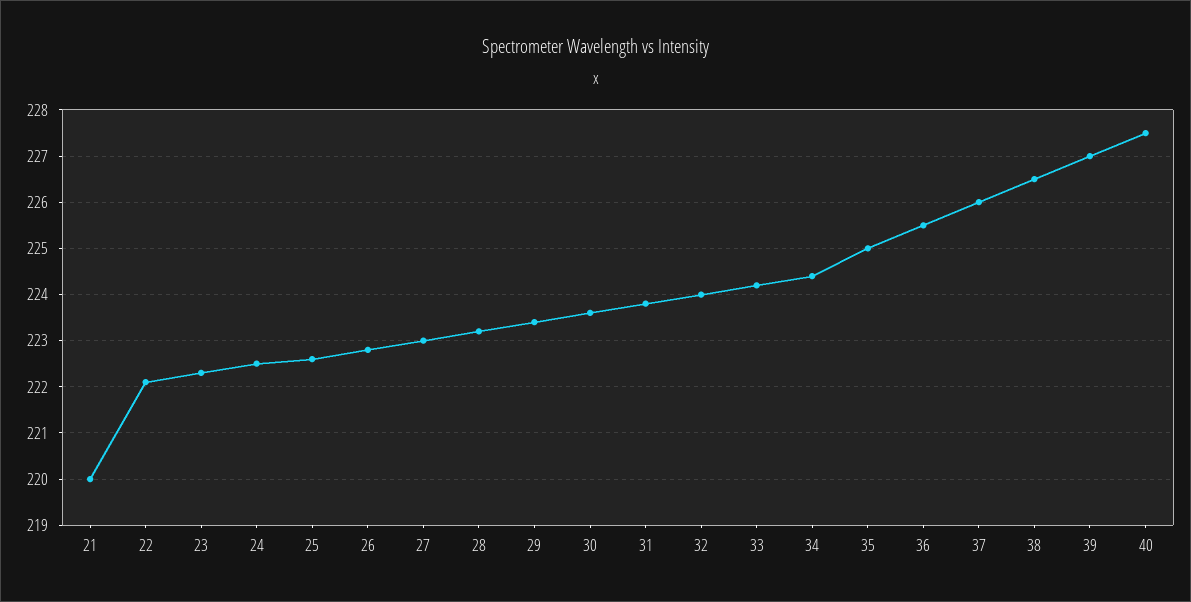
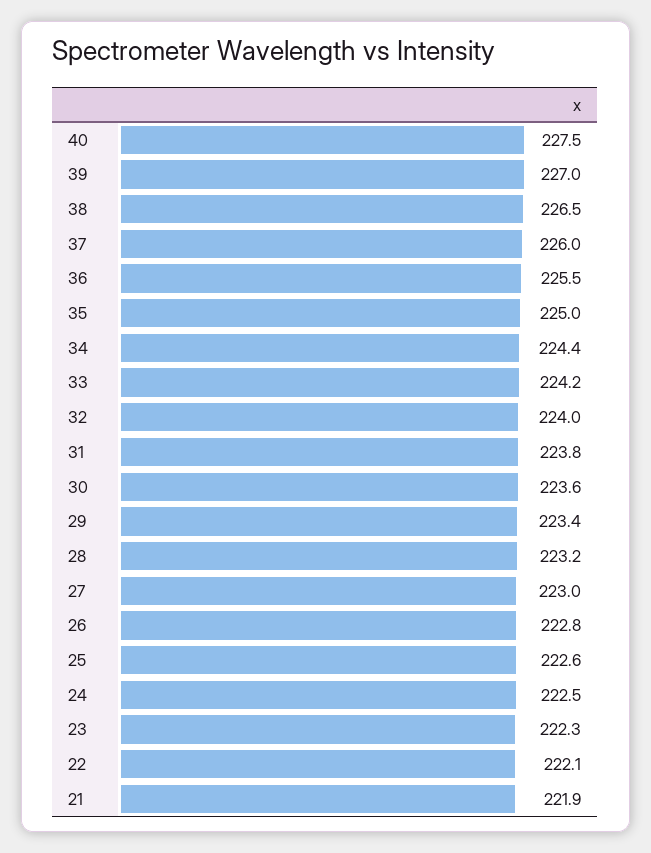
  {
-   "21": 220,
+   "21": 221.9,
    "22": 222.1,
    "23": 222.3,
    "24": 222.5,
    "25": 222.6,
    "26": 222.8,
    "27": 223,
    "28": 223.2,
    "29": 223.4,
    "30": 223.6,
    "31": 223.8,
    "32": 224,
    "33": 224.2,
    "34": 224.4,
    "35": 225,
    "36": 225.5,
    "37": 226,
    "38": 226.5,
    "39": 227,
    "40": 227.5
  }

